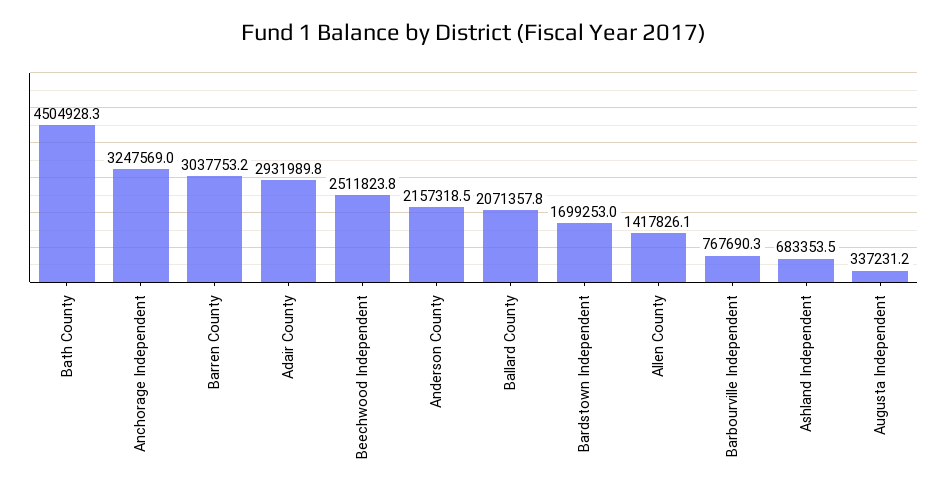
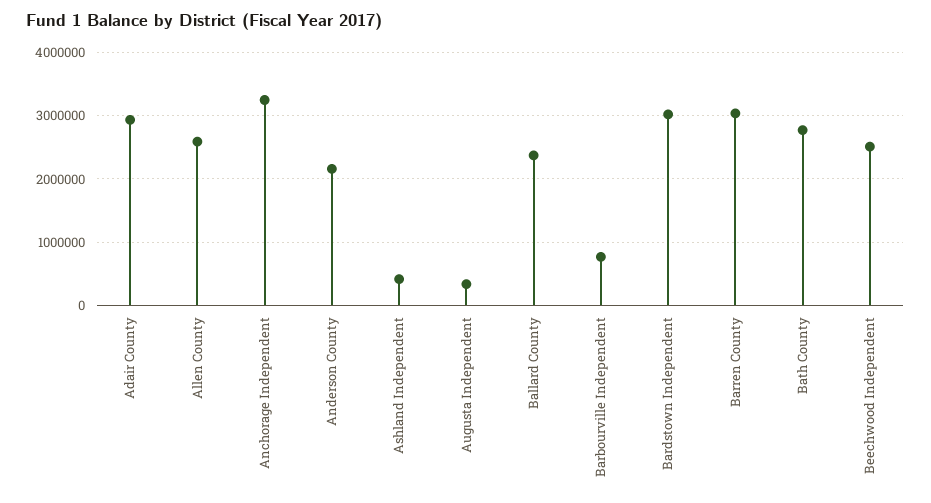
  {
-   "Bath County": 4504928.3,
+   "Bath County": 2800000,
    "Anchorage Independent": 3247569,
    "Barren County": 3037753.2,
    "Adair County": 2931989.8,
    "Beechwood Independent": 2511823.8,
    "Anderson County": 2157318.5,
-   "Ballard County": 2071357.8,
+   "Ballard County": 2400000,
-   "Bardstown Independent": 1699253,
+   "Bardstown Independent": 3000000,
-   "Allen County": 1417826.1,
+   "Allen County": 2600000,
    "Barbourville Independent": 767690.3,
-   "Ashland Independent": 683353.5,
+   "Ashland Independent": 400000,
    "Augusta Independent": 337231.2
  }

